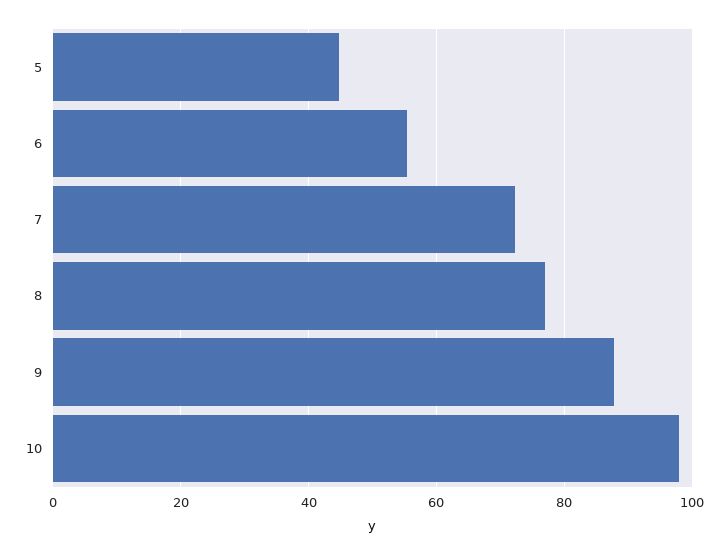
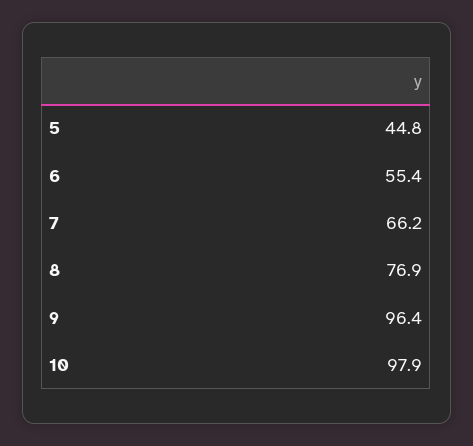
  {
    "5": 44.8,
    "6": 55.4,
-   "7": 72,
+   "7": 66.2,
    "8": 76.9,
-   "9": 88,
+   "9": 96.4,
    "10": 97.9
  }

